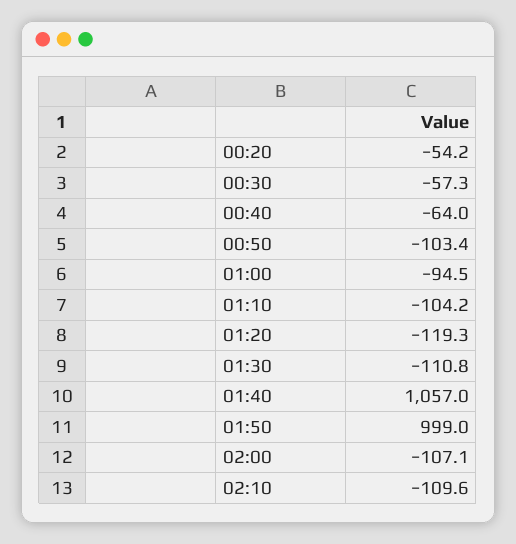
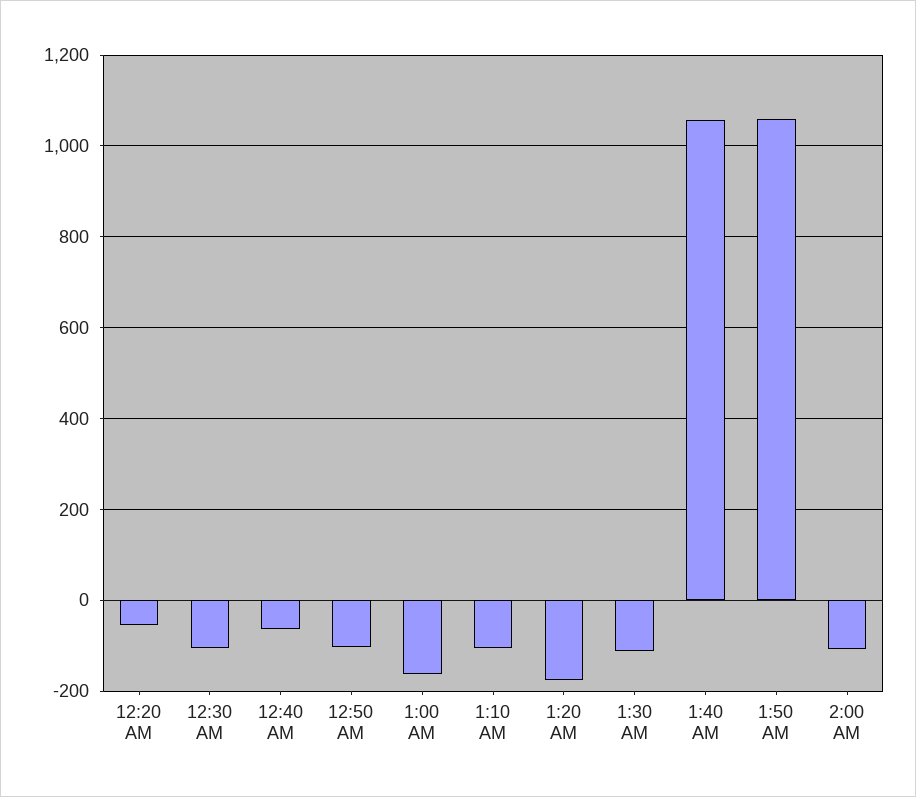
  {
    "00:20": -54.2,
-   "00:30": -57.3,
+   "00:30": -100,
    "00:40": -64,
    "00:50": -103.4,
-   "01:00": -94.5,
+   "01:00": -160,
    "01:10": -104.2,
-   "01:20": -119.3,
+   "01:20": -180,
    "01:30": -110.8,
    "01:40": 1057,
-   "01:50": 999,
+   "01:50": 1060,
-   "02:00": -107.1,
+   "02:00": -107.1
-   "02:10": -109.6
  }

